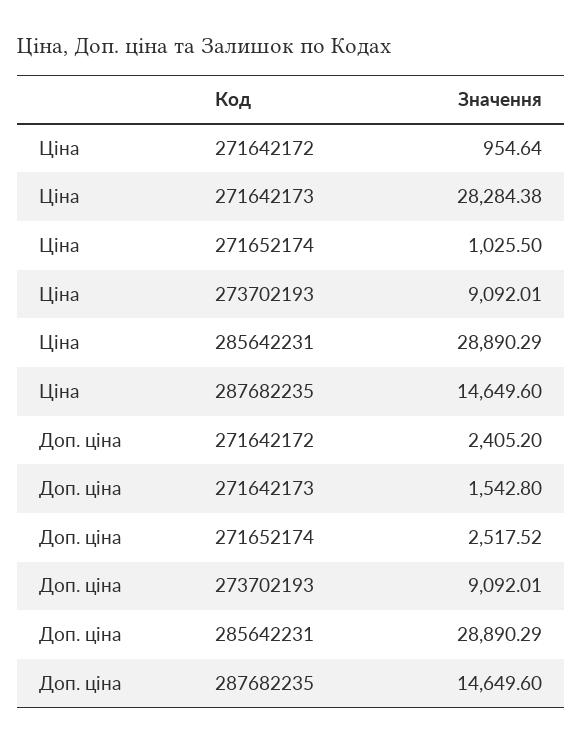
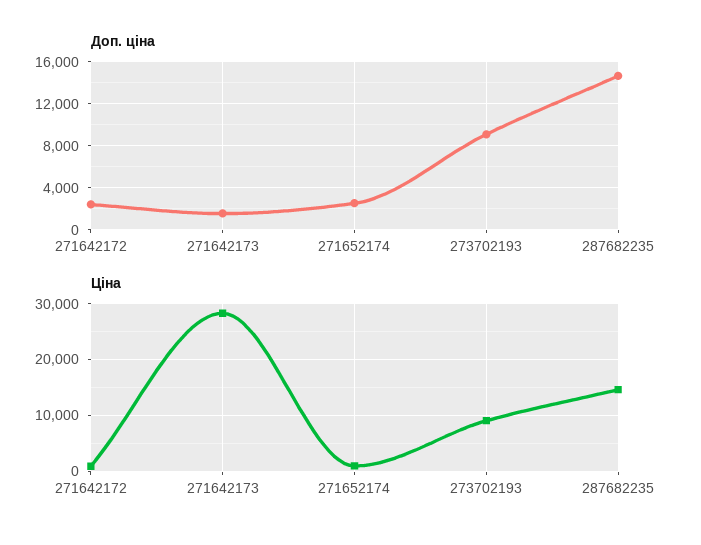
  {
    "Ціна": {
      "271642172": 954.64,
      "271642173": 28284.38,
      "271652174": 1025.5,
      "273702193": 9092.01,
-     "285642231": 28890.29,
      "287682235": 14649.6
    },
    "Доп. ціна": {
      "271642172": 2405.2,
      "271642173": 1542.8,
      "271652174": 2517.52,
      "273702193": 9092.01,
-     "285642231": 28890.29,
      "287682235": 14649.6
    }
  }

